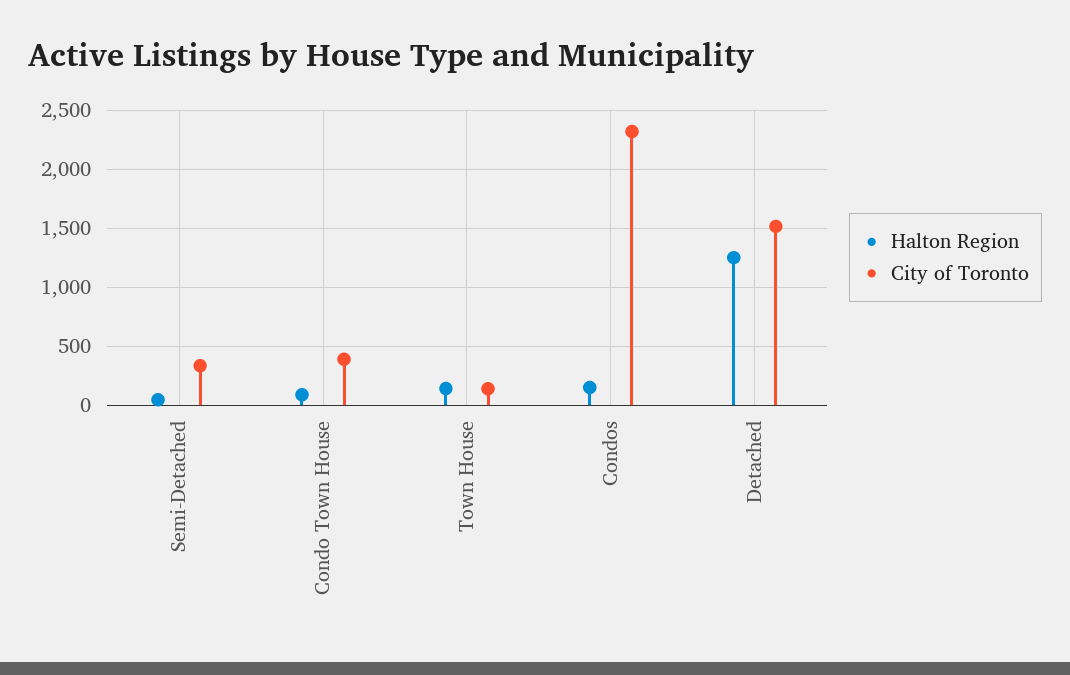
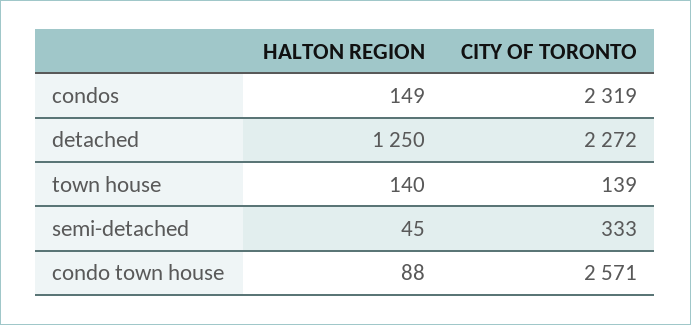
  {
    "Halton Region": {
      "Semi-Detached": 45,
      "Condo Town House": 88,
      "Town House": 140,
      "Condos": 149,
      "Detached": 1250
    },
    "City of Toronto": {
      "Semi-Detached": 333,
-     "Condo Town House": 400,
+     "Condo Town House": 2571,
      "Town House": 139,
      "Condos": 2319,
-     "Detached": 1500
+     "Detached": 2272
    }
  }

